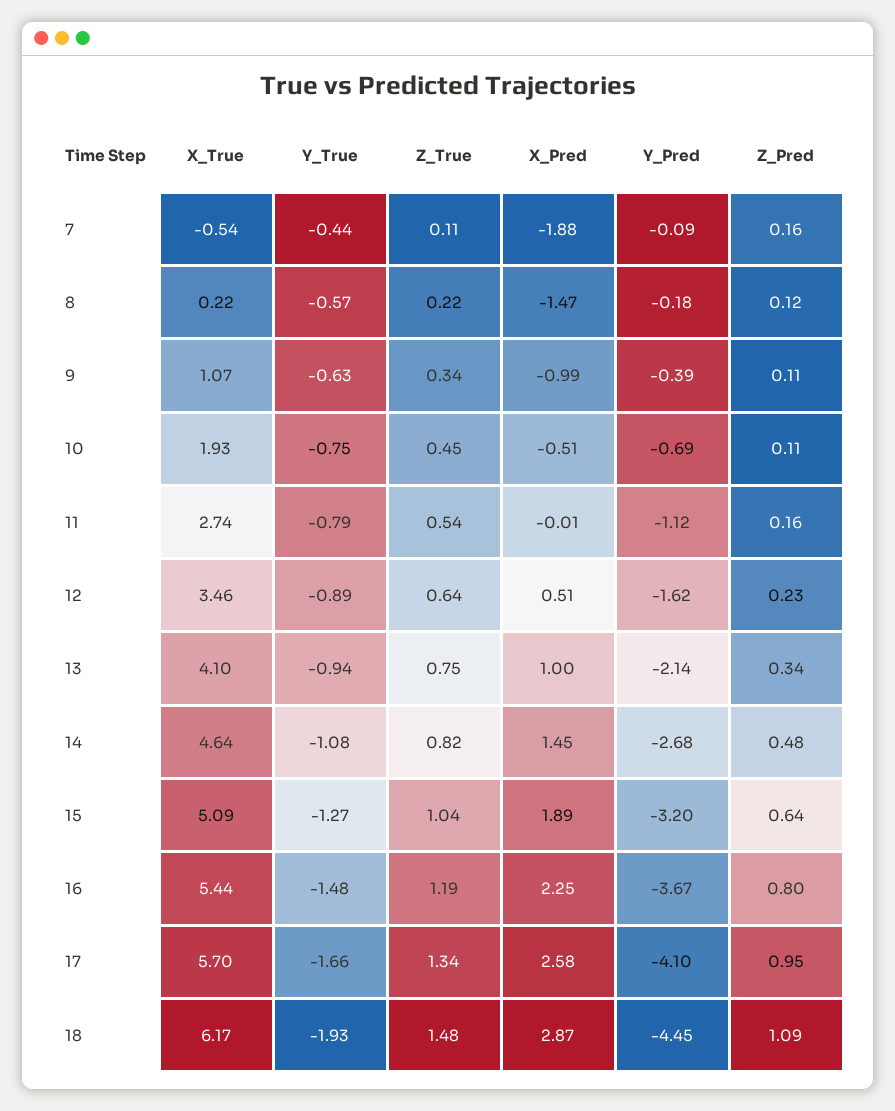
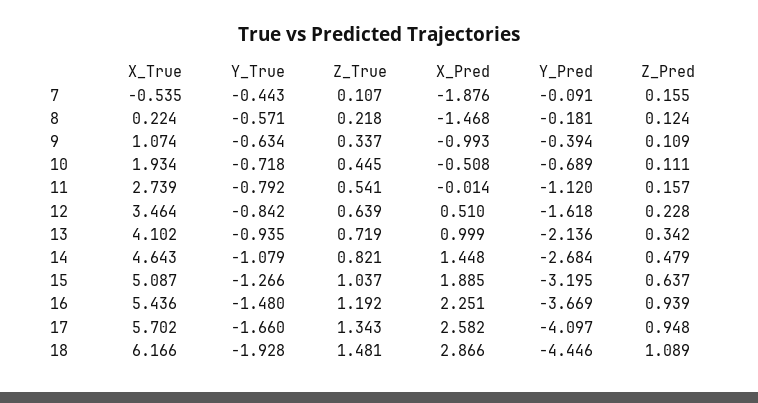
  {
    "X_True": {
      "7": -0.535,
      "8": 0.224,
      "9": 1.074,
      "10": 1.934,
      "11": 2.739,
      "12": 3.464,
      "13": 4.102,
      "14": 4.643,
      "15": 5.087,
      "16": 5.436,
      "17": 5.702,
      "18": 6.166
    },
    "Y_True": {
      "7": -0.443,
      "8": -0.571,
      "9": -0.634,
-     "10": -0.75,
+     "10": -0.718,
      "11": -0.792,
-     "12": -0.89,
+     "12": -0.842,
      "13": -0.935,
      "14": -1.079,
      "15": -1.266,
      "16": -1.48,
      "17": -1.66,
      "18": -1.928
    },
    "Z_True": {
      "7": 0.107,
      "8": 0.218,
      "9": 0.337,
      "10": 0.445,
      "11": 0.541,
      "12": 0.639,
-     "13": 0.75,
+     "13": 0.719,
      "14": 0.821,
      "15": 1.037,
      "16": 1.192,
      "17": 1.343,
      "18": 1.481
    },
    "X_Pred": {
      "7": -1.876,
      "8": -1.468,
      "9": -0.993,
      "10": -0.508,
      "11": -0.014,
      "12": 0.51,
      "13": 0.999,
      "14": 1.448,
      "15": 1.885,
      "16": 2.251,
      "17": 2.582,
      "18": 2.866
    },
    "Y_Pred": {
      "7": -0.091,
      "8": -0.181,
      "9": -0.394,
      "10": -0.689,
      "11": -1.12,
      "12": -1.618,
      "13": -2.136,
      "14": -2.684,
      "15": -3.195,
      "16": -3.669,
      "17": -4.097,
      "18": -4.446
    },
    "Z_Pred": {
      "7": 0.155,
      "8": 0.124,
      "9": 0.109,
      "10": 0.111,
      "11": 0.157,
      "12": 0.228,
      "13": 0.342,
      "14": 0.479,
      "15": 0.637,
-     "16": 0.8,
+     "16": 0.939,
      "17": 0.948,
      "18": 1.089
    }
  }

